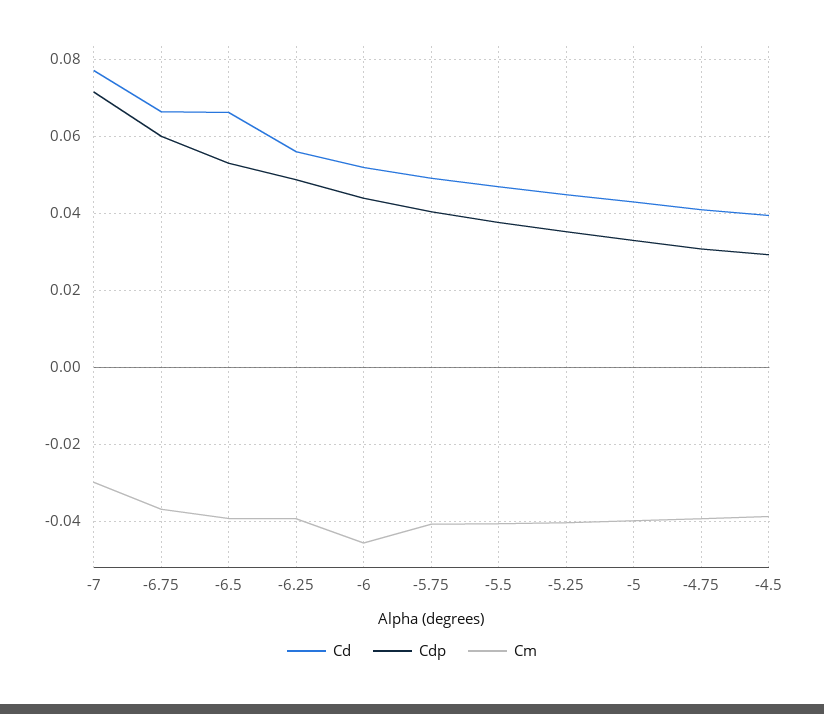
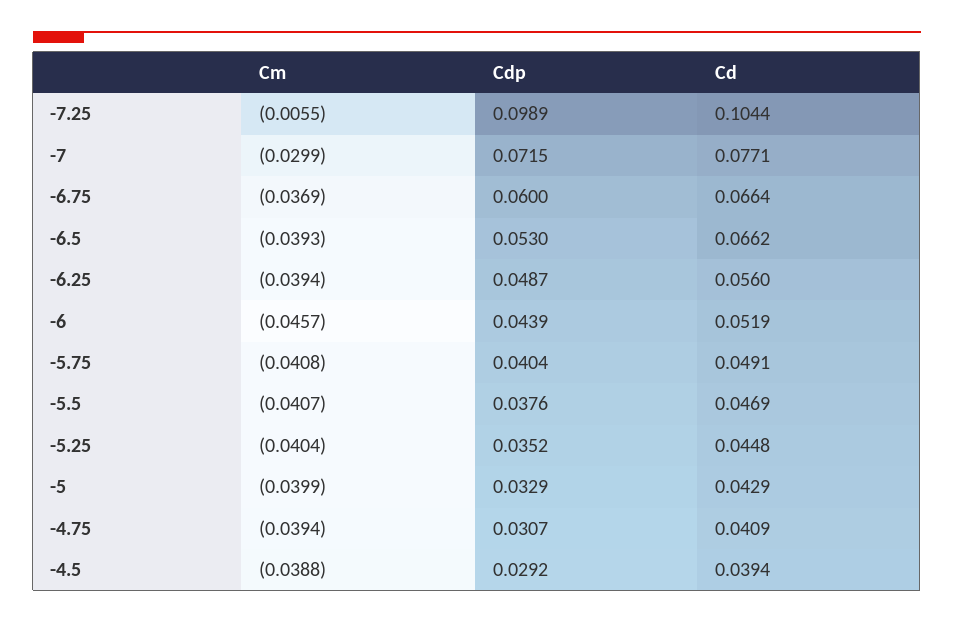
  {
    "Cd": {
      "-7": 0.0771,
      "-6.75": 0.0664,
      "-6.5": 0.0662,
      "-6.25": 0.056,
      "-6": 0.0519,
      "-5.75": 0.0491,
      "-5.5": 0.0469,
      "-5.25": 0.0448,
      "-5": 0.0429,
      "-4.75": 0.0409,
-     "-4.5": 0.0394
+     "-4.5": 0.0394,
+     "-7.25": 0.1044
    },
    "Cdp": {
      "-7": 0.0715,
      "-6.75": 0.06,
      "-6.5": 0.053,
      "-6.25": 0.0487,
      "-6": 0.0439,
      "-5.75": 0.0404,
      "-5.5": 0.0376,
      "-5.25": 0.0352,
      "-5": 0.0329,
      "-4.75": 0.0307,
-     "-4.5": 0.0292
+     "-4.5": 0.0292,
+     "-7.25": 0.0989
    },
    "Cm": {
      "-7": -0.0299,
      "-6.75": -0.0369,
      "-6.5": -0.0393,
      "-6.25": -0.0394,
      "-6": -0.0457,
      "-5.75": -0.0408,
      "-5.5": -0.0407,
      "-5.25": -0.0404,
      "-5": -0.0399,
      "-4.75": -0.0394,
-     "-4.5": -0.0388
+     "-4.5": -0.0388,
+     "-7.25": -0.0055
    }
  }

